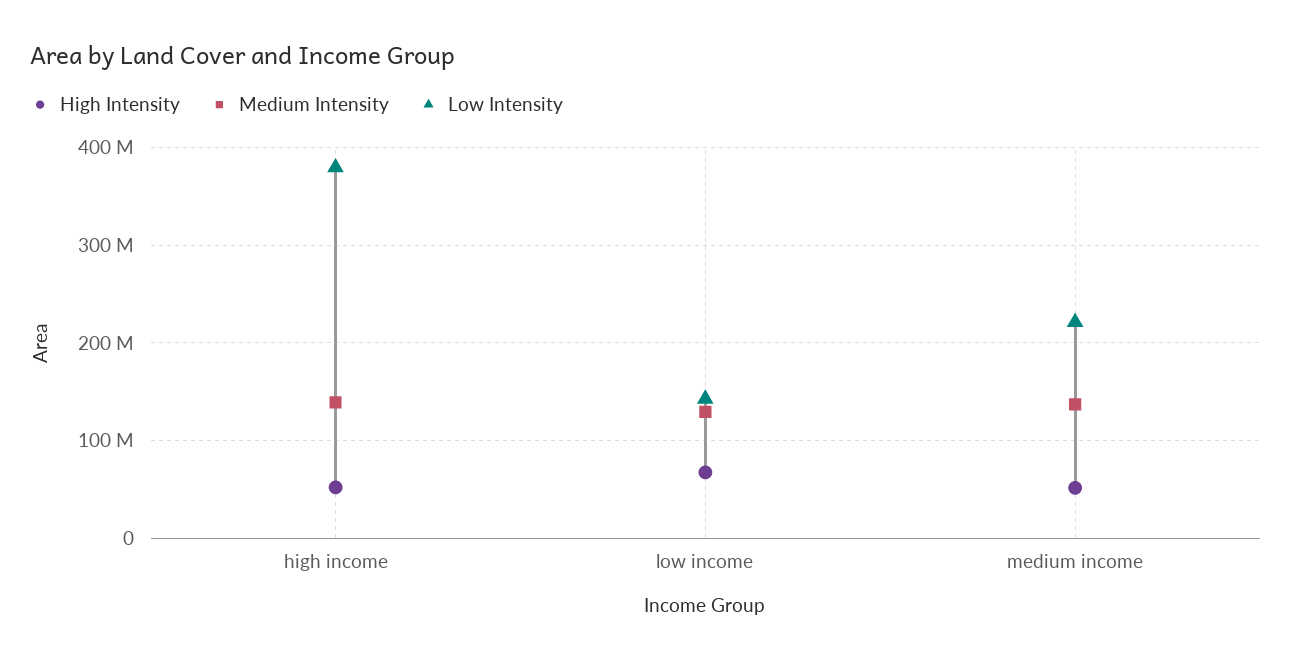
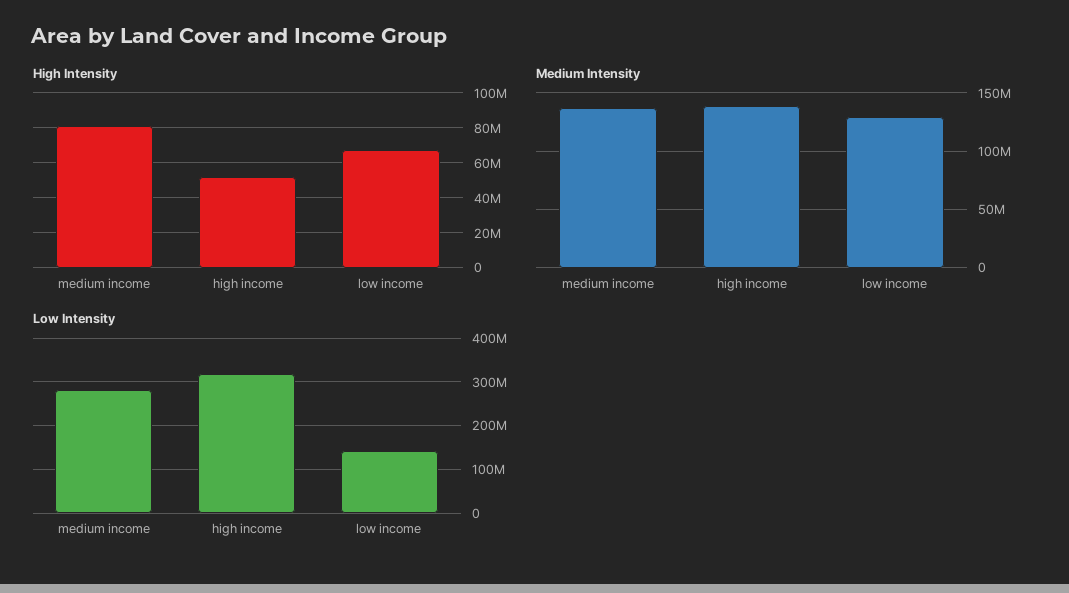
  {
    "High Intensity": {
      "high income": 50000000,
      "low income": 65000000,
-     "medium income": 50000000
+     "medium income": 80000000
    },
    "Medium Intensity": {
      "high income": 140000000,
      "low income": 130000000,
      "medium income": 140000000
    },
    "Low Intensity": {
-     "high income": 380000000,
+     "high income": 320000000,
      "low income": 140000000,
-     "medium income": 220000000
+     "medium income": 280000000
    }
  }

